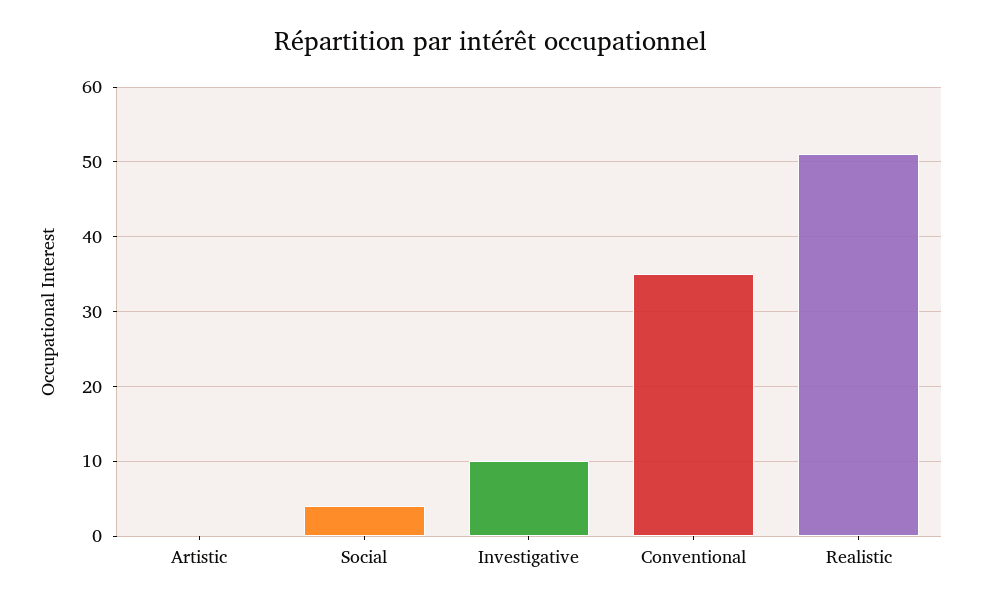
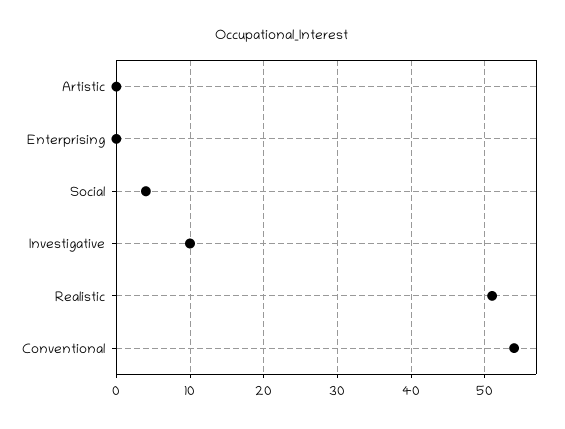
  {
    "Artistic": 0,
    "Social": 4,
    "Investigative": 10,
-   "Conventional": 35,
+   "Conventional": 54,
-   "Realistic": 51
+   "Realistic": 51,
+   "Enterprising": 0
  }

